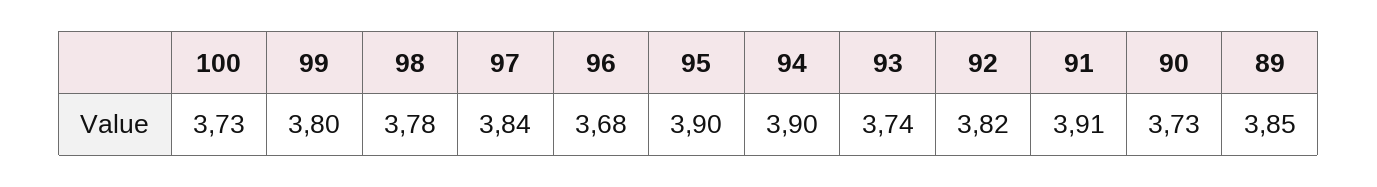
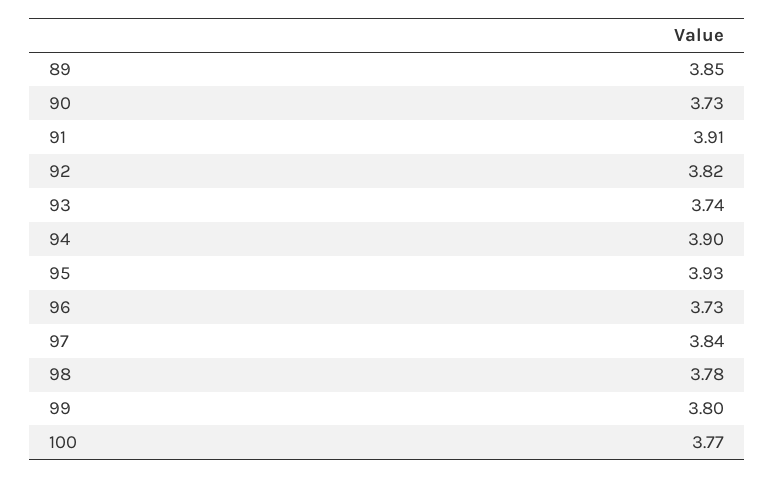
  {
-   "100": 3.73,
+   "100": 3.77,
    "99": 3.8,
    "98": 3.78,
    "97": 3.84,
-   "96": 3.68,
+   "96": 3.73,
-   "95": 3.9,
+   "95": 3.93,
    "94": 3.9,
    "93": 3.74,
    "92": 3.82,
    "91": 3.91,
    "90": 3.73,
    "89": 3.85
  }

